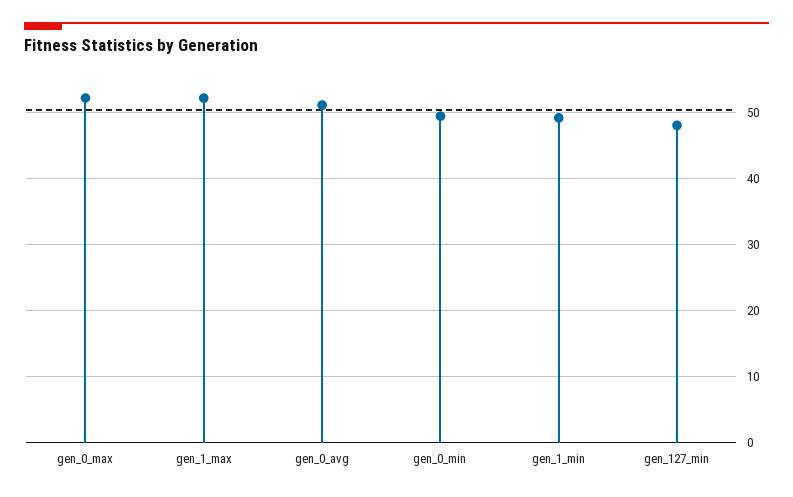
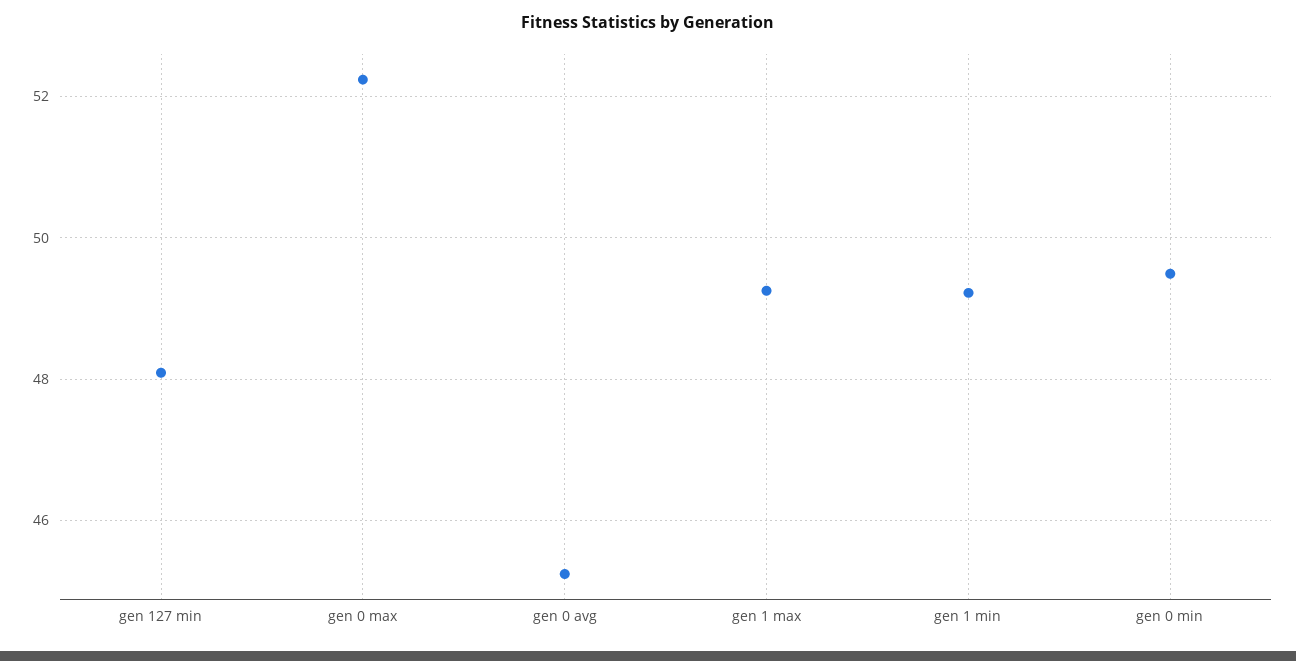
  {
    "gen_0_max": 52.2,
-   "gen_1_max": 52,
+   "gen_1_max": 49.2,
-   "gen_0_avg": 51,
+   "gen_0_avg": 45.2,
    "gen_0_min": 49.4,
    "gen_1_min": 49.2,
    "gen_127_min": 48
  }

